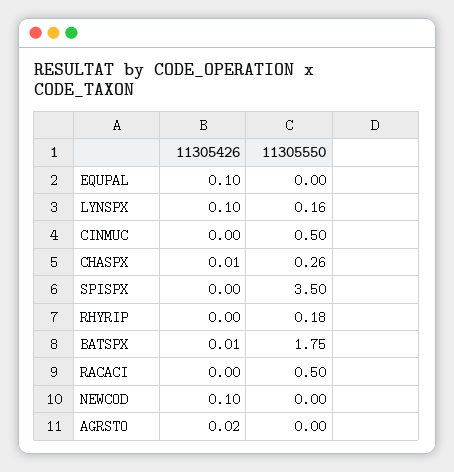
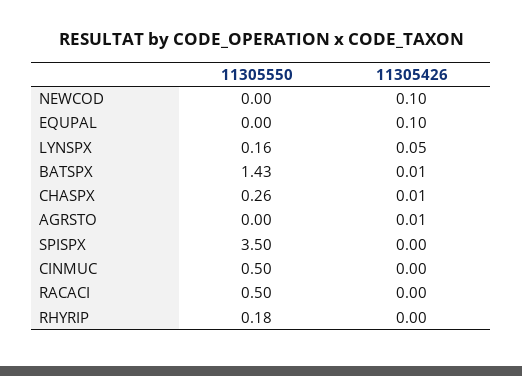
  {
    "11305426": {
      "EQUPAL": 0.1,
-     "LYNSPX": 0.1,
+     "LYNSPX": 0.05,
      "CINMUC": 0,
      "CHASPX": 0.01,
      "SPISPX": 0,
      "RHYRIP": 0,
      "BATSPX": 0.01,
      "RACACI": 0,
      "NEWCOD": 0.1,
-     "AGRSTO": 0.02
+     "AGRSTO": 0.01
    },
    "11305550": {
      "EQUPAL": 0,
      "LYNSPX": 0.16,
      "CINMUC": 0.5,
      "CHASPX": 0.26,
      "SPISPX": 3.5,
      "RHYRIP": 0.18,
-     "BATSPX": 1.75,
+     "BATSPX": 1.43,
      "RACACI": 0.5,
      "NEWCOD": 0,
      "AGRSTO": 0
    }
  }

